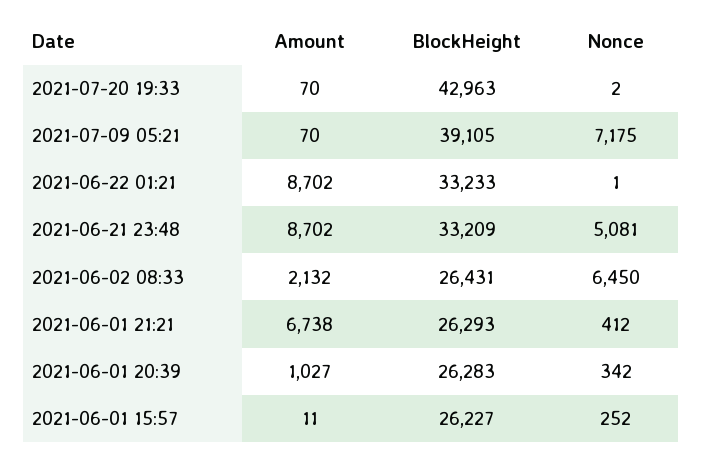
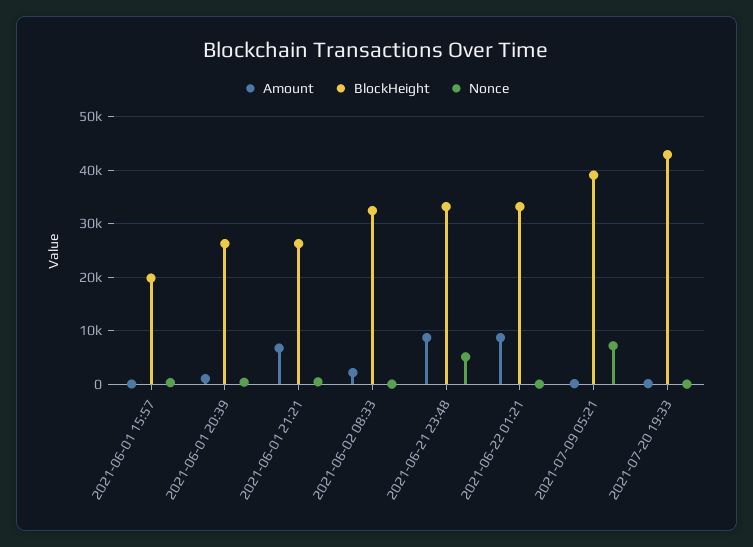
  {
    "Amount": {
      "2021-07-20 19:33": 70,
      "2021-07-09 05:21": 70,
      "2021-06-22 01:21": 8702,
      "2021-06-21 23:48": 8702,
      "2021-06-02 08:33": 2132,
      "2021-06-01 21:21": 6738,
      "2021-06-01 20:39": 1027,
      "2021-06-01 15:57": 11
    },
    "BlockHeight": {
      "2021-07-20 19:33": 42963,
      "2021-07-09 05:21": 39105,
      "2021-06-22 01:21": 33233,
      "2021-06-21 23:48": 33209,
-     "2021-06-02 08:33": 26431,
+     "2021-06-02 08:33": 32000,
      "2021-06-01 21:21": 26293,
      "2021-06-01 20:39": 26283,
-     "2021-06-01 15:57": 26227
+     "2021-06-01 15:57": 20000
    },
    "Nonce": {
      "2021-07-20 19:33": 2,
      "2021-07-09 05:21": 7175,
      "2021-06-22 01:21": 1,
      "2021-06-21 23:48": 5081,
-     "2021-06-02 08:33": 6450,
+     "2021-06-02 08:33": 0,
      "2021-06-01 21:21": 412,
      "2021-06-01 20:39": 342,
      "2021-06-01 15:57": 252
    }
  }

